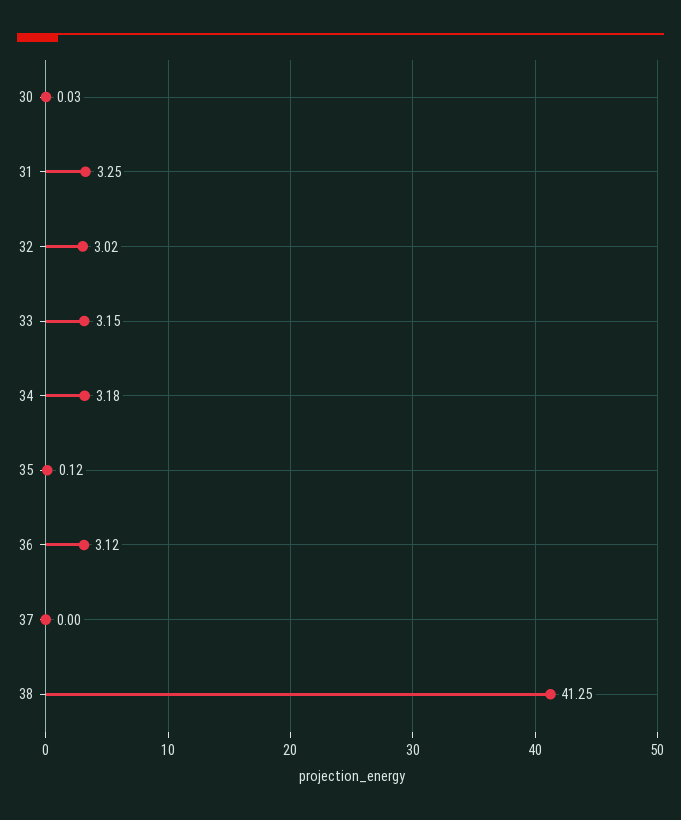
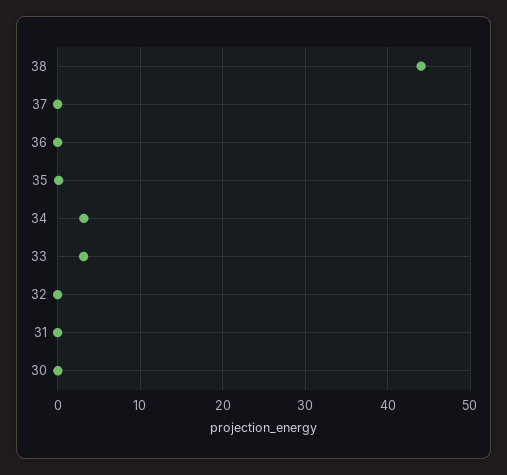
  {
    "30": 0.03,
-   "31": 3.25,
+   "31": 0,
-   "32": 3.02,
+   "32": 0,
    "33": 3.15,
    "34": 3.18,
    "35": 0.12,
-   "36": 3.12,
+   "36": 0,
    "37": 0,
-   "38": 41.25
+   "38": 44
  }

